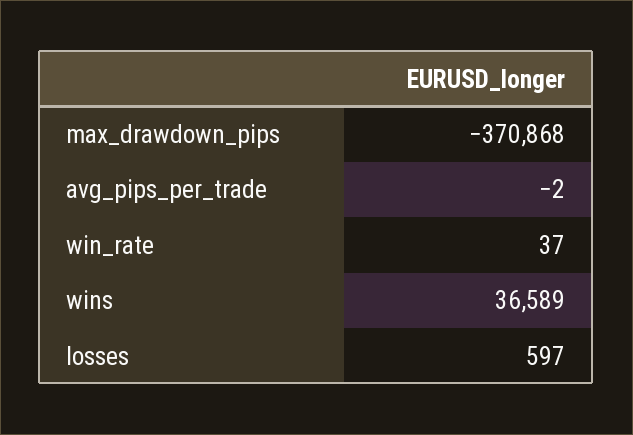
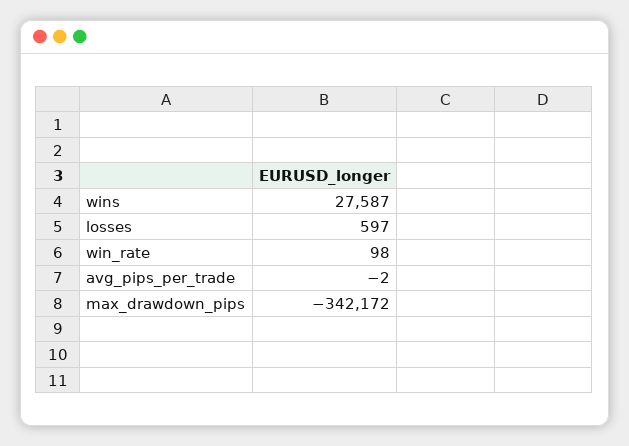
  {
-   "max_drawdown_pips": -370868,
+   "max_drawdown_pips": -342172,
    "avg_pips_per_trade": -2,
-   "win_rate": 37,
+   "win_rate": 98,
-   "wins": 36589,
+   "wins": 27587,
    "losses": 597
  }

